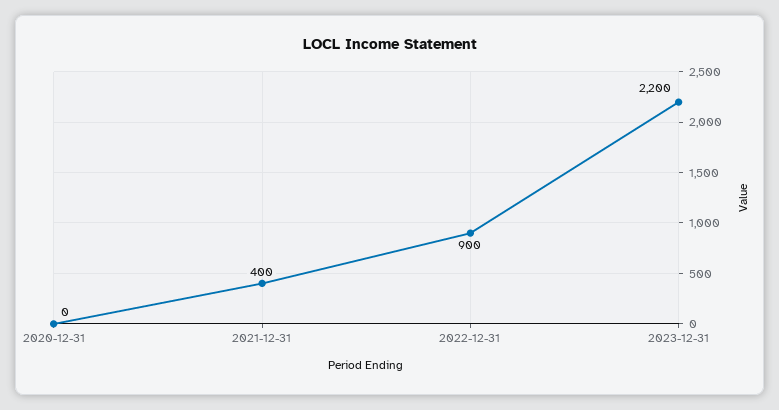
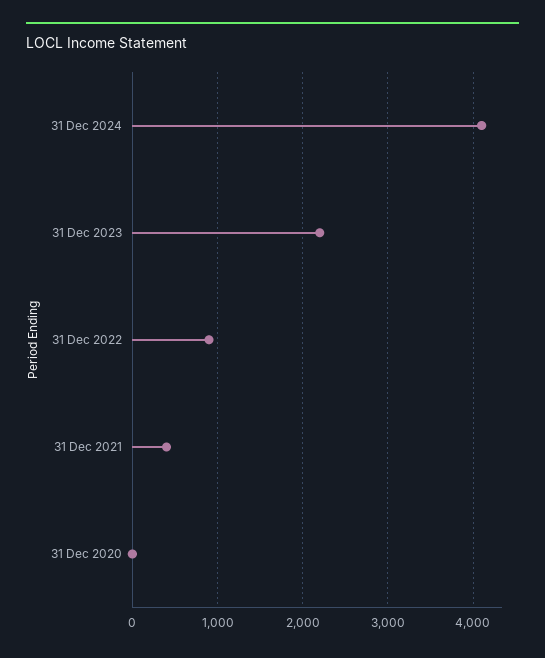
  {
    "2020-12-31": 0,
    "2021-12-31": 400,
    "2022-12-31": 900,
-   "2023-12-31": 2200
+   "2023-12-31": 2200,
+   "31 Dec 2024": 4100
  }

